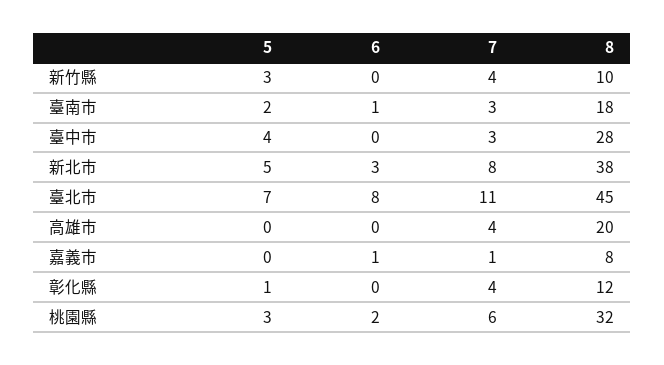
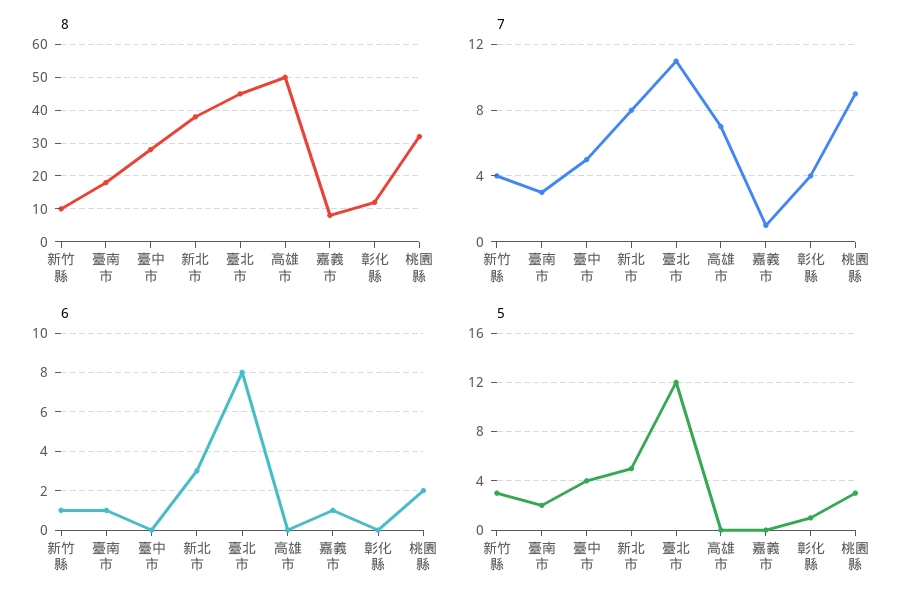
  {
    "5": {
      "新竹縣": 3,
      "臺南市": 2,
      "臺中市": 4,
      "新北市": 5,
-     "臺北市": 7,
+     "臺北市": 12,
      "高雄市": 0,
      "嘉義市": 0,
      "彰化縣": 1,
      "桃園縣": 3
    },
    "6": {
-     "新竹縣": 0,
+     "新竹縣": 1,
      "臺南市": 1,
      "臺中市": 0,
      "新北市": 3,
      "臺北市": 8,
      "高雄市": 0,
      "嘉義市": 1,
      "彰化縣": 0,
      "桃園縣": 2
    },
    "7": {
      "新竹縣": 4,
      "臺南市": 3,
-     "臺中市": 3,
+     "臺中市": 5,
      "新北市": 8,
      "臺北市": 11,
-     "高雄市": 4,
+     "高雄市": 7,
      "嘉義市": 1,
      "彰化縣": 4,
-     "桃園縣": 6
+     "桃園縣": 9
    },
    "8": {
      "新竹縣": 10,
      "臺南市": 18,
      "臺中市": 28,
      "新北市": 38,
      "臺北市": 45,
-     "高雄市": 20,
+     "高雄市": 50,
      "嘉義市": 8,
      "彰化縣": 12,
      "桃園縣": 32
    }
  }

